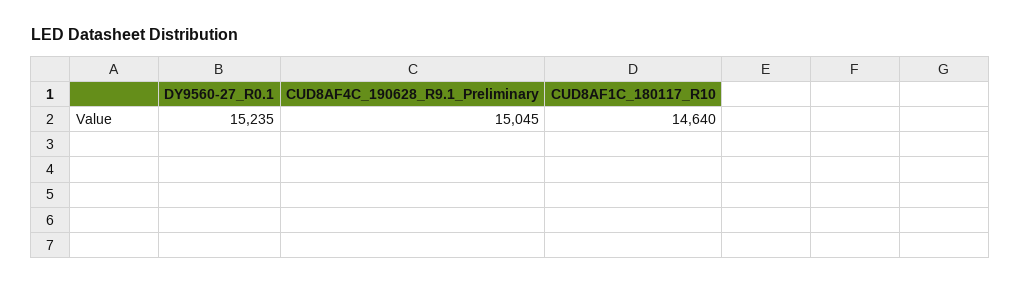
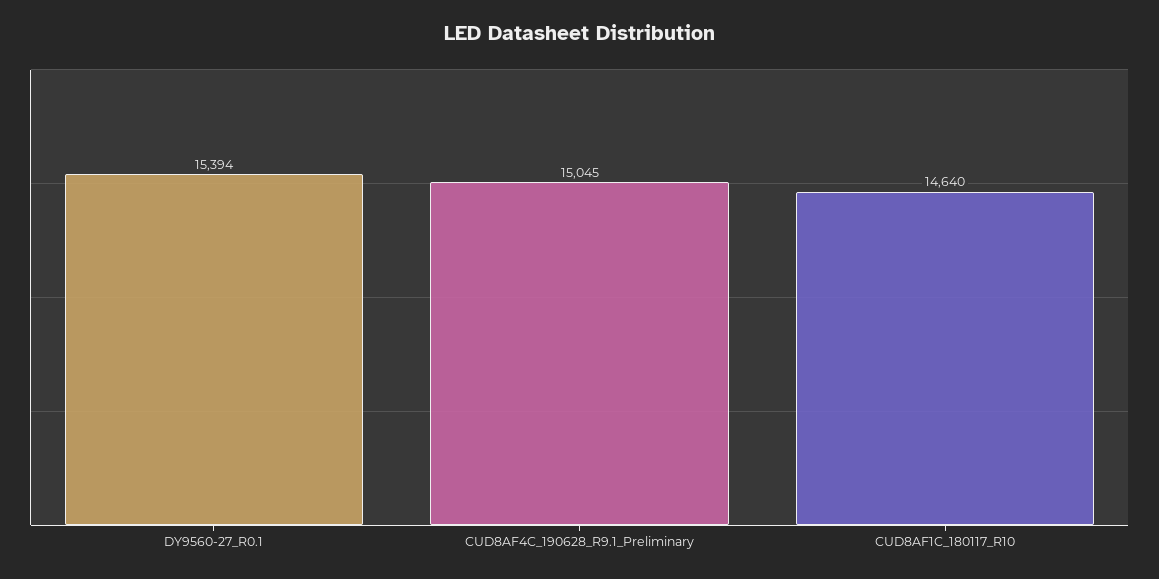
  {
-   "DY9560-27_R0.1": 15235,
+   "DY9560-27_R0.1": 15394,
    "CUD8AF4C_190628_R9.1_Preliminary": 15045,
    "CUD8AF1C_180117_R10": 14640
  }

